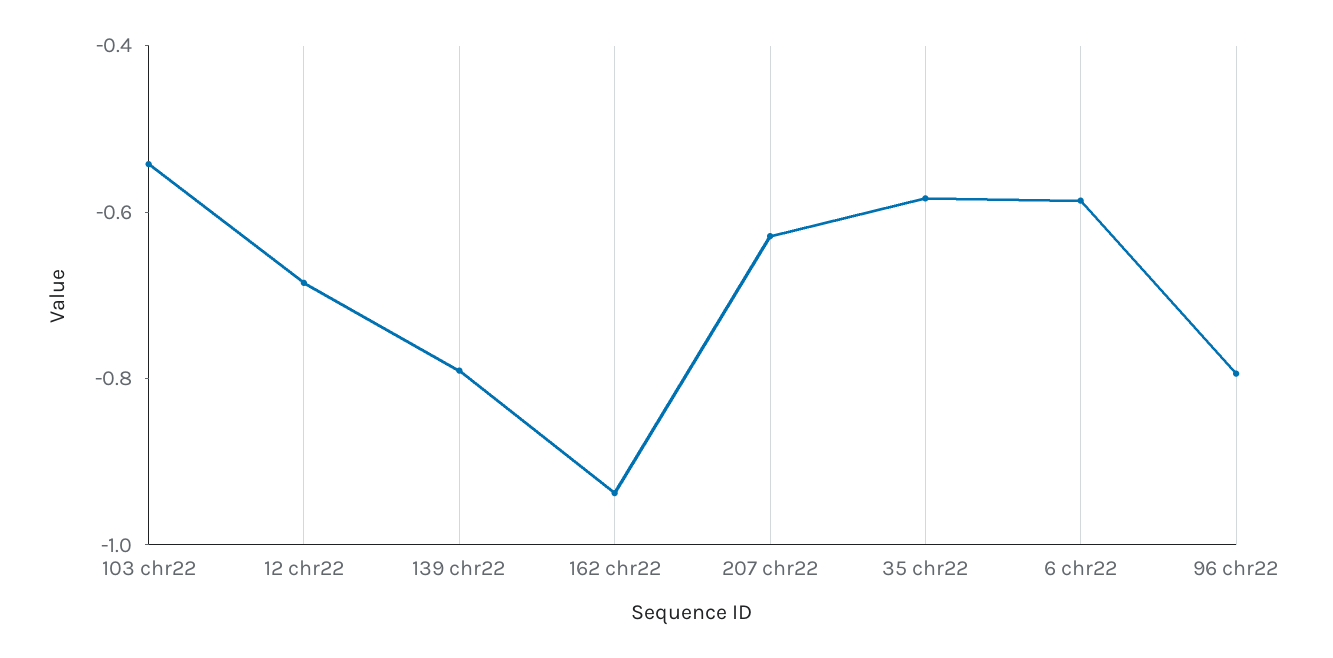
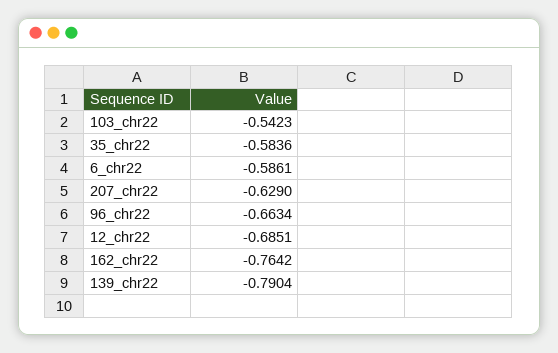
  {
    "103 chr22": -0.5423,
    "12 chr22": -0.6851,
    "139 chr22": -0.7904,
-   "162 chr22": -0.95,
+   "162 chr22": -0.7642,
    "207 chr22": -0.629,
    "35 chr22": -0.5836,
    "6 chr22": -0.5861,
-   "96 chr22": -0.8
+   "96 chr22": -0.6634
  }

